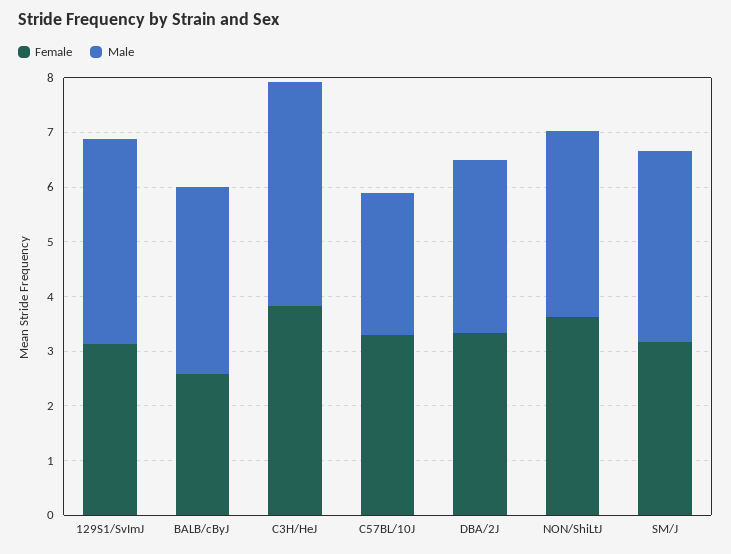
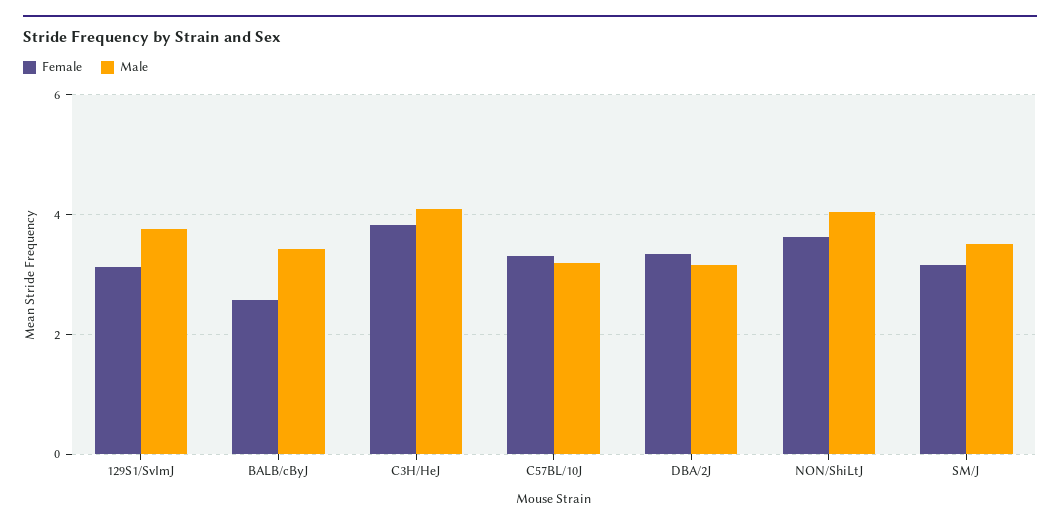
  {
    "Female": {
      "129S1/SvImJ": 3.2,
      "BALB/cByJ": 2.6,
      "C3H/HeJ": 3.8,
      "C57BL/10J": 3.4,
      "DBA/2J": 3.4,
      "NON/ShiLtJ": 3.6,
      "SM/J": 3.2
    },
    "Male": {
      "129S1/SvImJ": 3.8,
      "BALB/cByJ": 3.4,
      "C3H/HeJ": 4,
-     "C57BL/10J": 2.6,
+     "C57BL/10J": 3.2,
      "DBA/2J": 3.2,
-     "NON/ShiLtJ": 3.4,
+     "NON/ShiLtJ": 4,
      "SM/J": 3.6
    }
  }

